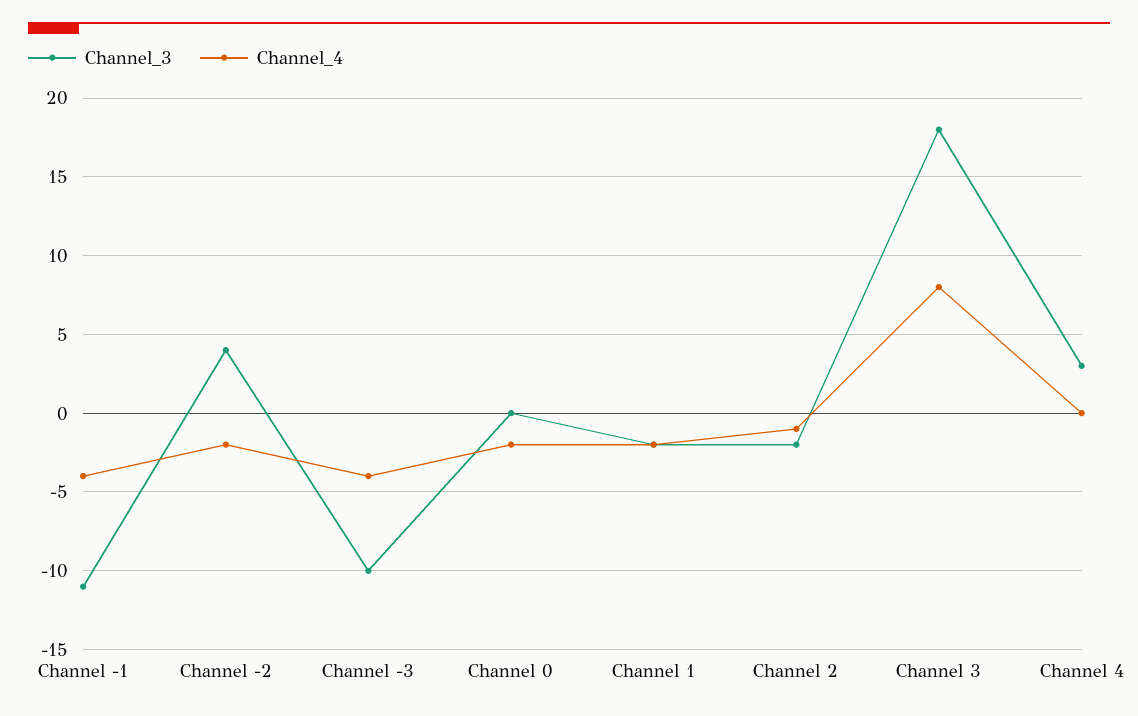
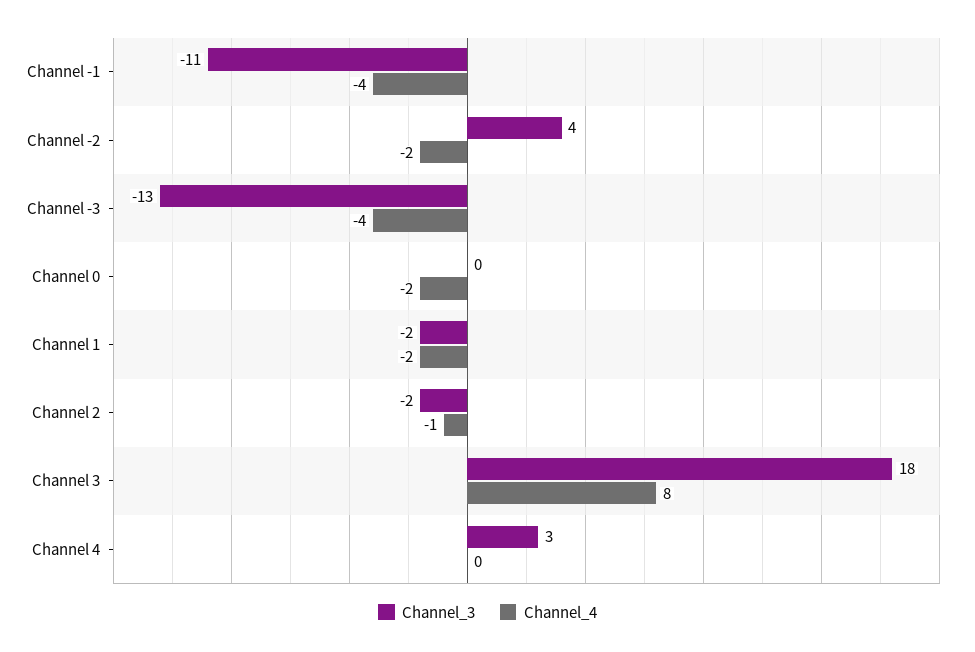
  {
    "Channel_3": {
      "Channel -1": -11,
      "Channel -2": 4,
-     "Channel -3": -10,
+     "Channel -3": -13,
      "Channel 0": 0,
      "Channel 1": -2,
      "Channel 2": -2,
      "Channel 3": 18,
      "Channel 4": 3
    },
    "Channel_4": {
      "Channel -1": -4,
      "Channel -2": -2,
      "Channel -3": -4,
      "Channel 0": -2,
      "Channel 1": -2,
      "Channel 2": -1,
      "Channel 3": 8,
      "Channel 4": 0
    }
  }

